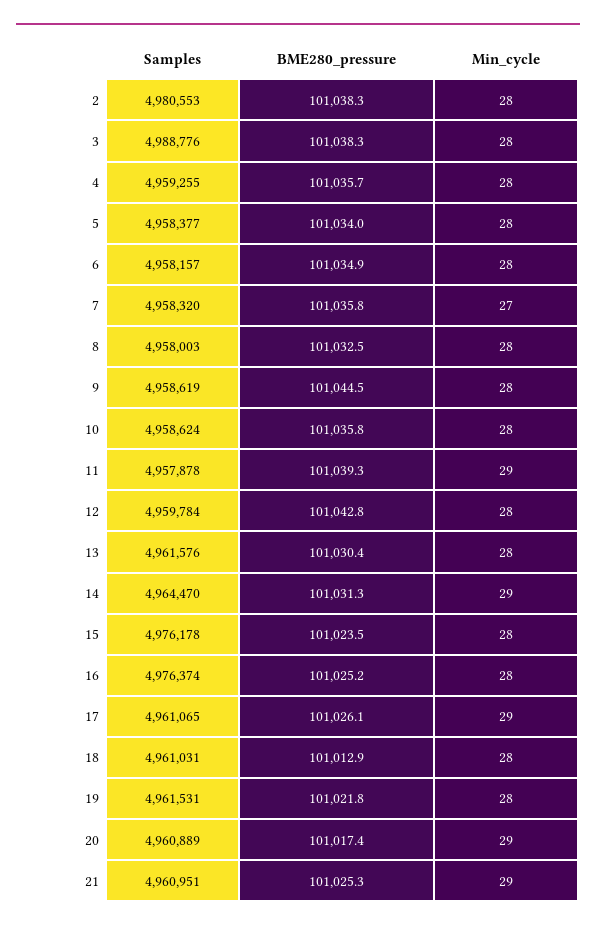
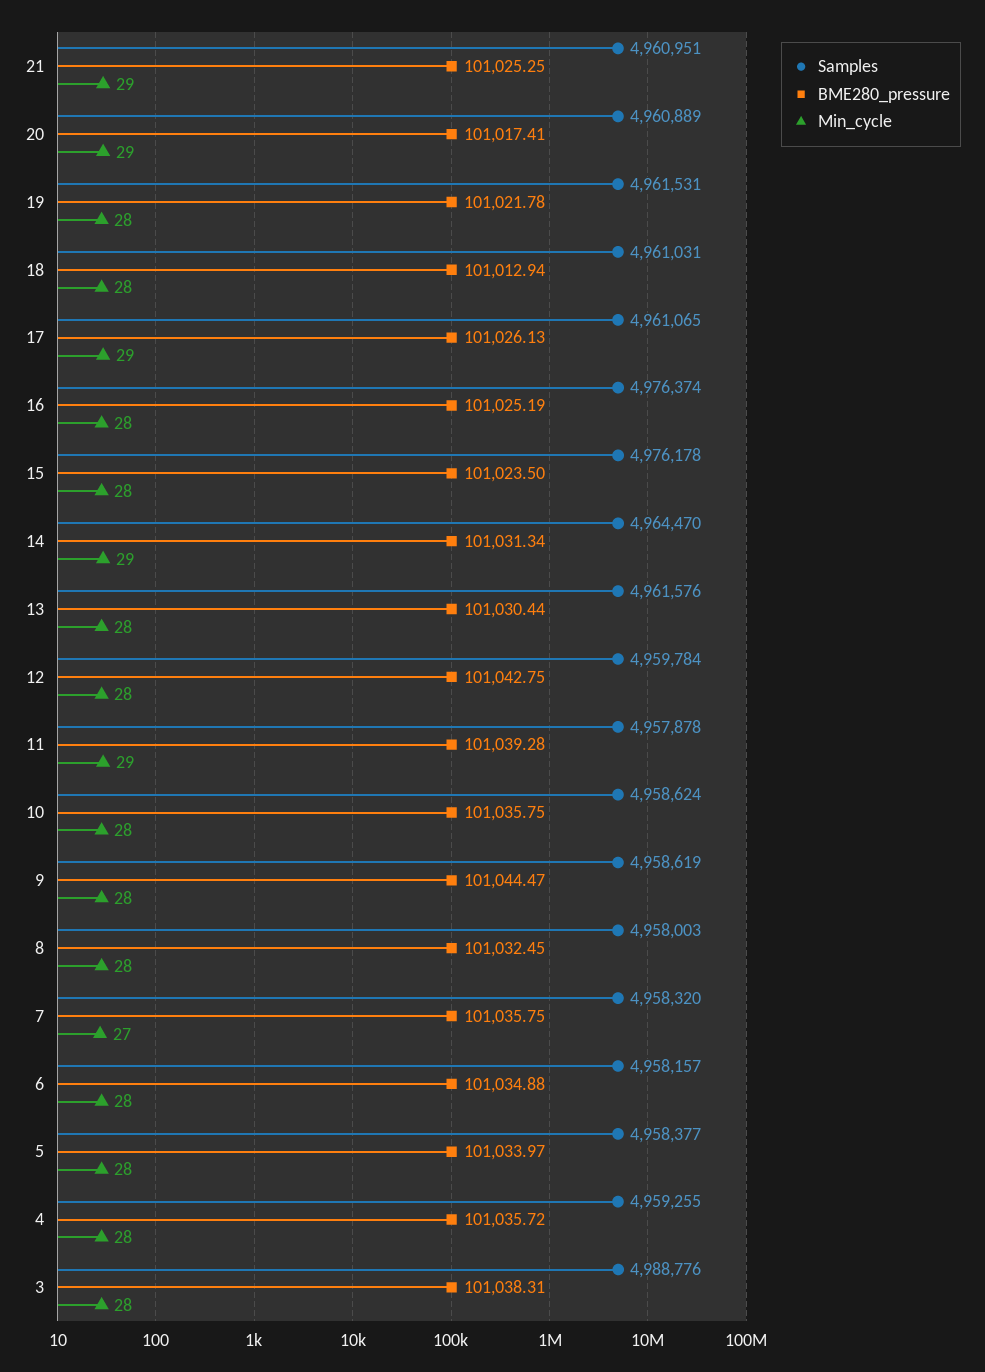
  {
    "Samples": {
-     "2": 4980553,
      "3": 4988776,
      "4": 4959255,
      "5": 4958377,
      "6": 4958157,
      "7": 4958320,
      "8": 4958003,
      "9": 4958619,
      "10": 4958624,
      "11": 4957878,
      "12": 4959784,
      "13": 4961576,
      "14": 4964470,
      "15": 4976178,
      "16": 4976374,
      "17": 4961065,
      "18": 4961031,
      "19": 4961531,
      "20": 4960889,
      "21": 4960951
    },
    "BME280_pressure": {
-     "2": 101038.3,
      "3": 101038.31,
      "4": 101035.72,
      "5": 101033.97,
      "6": 101034.88,
      "7": 101035.75,
      "8": 101032.45,
      "9": 101044.47,
      "10": 101035.75,
      "11": 101039.28,
      "12": 101042.75,
      "13": 101030.44,
      "14": 101031.34,
      "15": 101023.5,
      "16": 101025.19,
      "17": 101026.13,
      "18": 101012.94,
      "19": 101021.78,
      "20": 101017.41,
      "21": 101025.25
    },
    "Min_cycle": {
-     "2": 28,
      "3": 28,
      "4": 28,
      "5": 28,
      "6": 28,
      "7": 27,
      "8": 28,
      "9": 28,
      "10": 28,
      "11": 29,
      "12": 28,
      "13": 28,
      "14": 29,
      "15": 28,
      "16": 28,
      "17": 29,
      "18": 28,
      "19": 28,
      "20": 29,
      "21": 29
    }
  }

